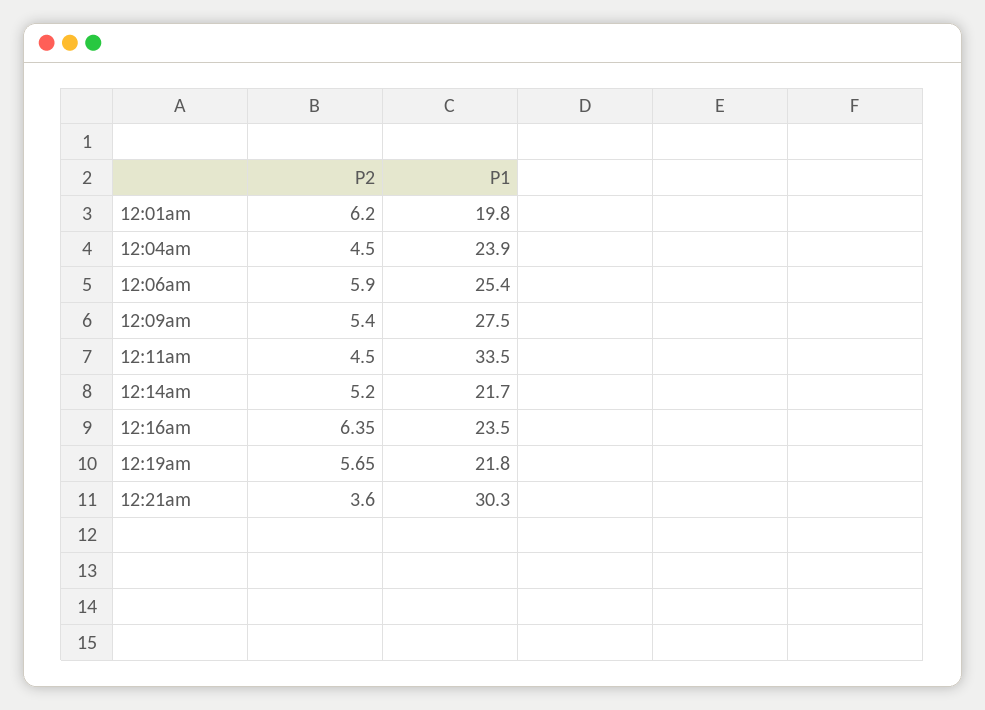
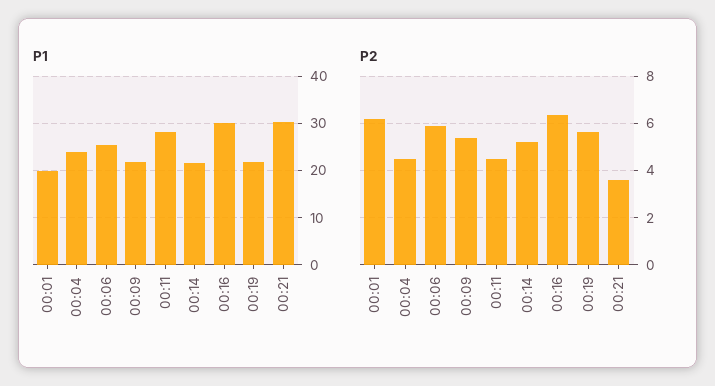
  {
    "P2": {
      "12:01am": 6.2,
      "12:04am": 4.5,
      "12:06am": 5.9,
      "12:09am": 5.4,
      "12:11am": 4.5,
      "12:14am": 5.2,
      "12:16am": 6.35,
      "12:19am": 5.65,
      "12:21am": 3.6
    },
    "P1": {
      "12:01am": 19.8,
      "12:04am": 23.9,
      "12:06am": 25.4,
-     "12:09am": 27.5,
+     "12:09am": 22,
-     "12:11am": 33.5,
+     "12:11am": 28,
      "12:14am": 21.7,
-     "12:16am": 23.5,
+     "12:16am": 30,
      "12:19am": 21.8,
      "12:21am": 30.3
    }
  }

